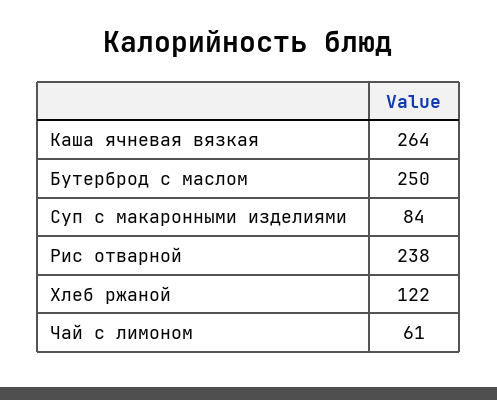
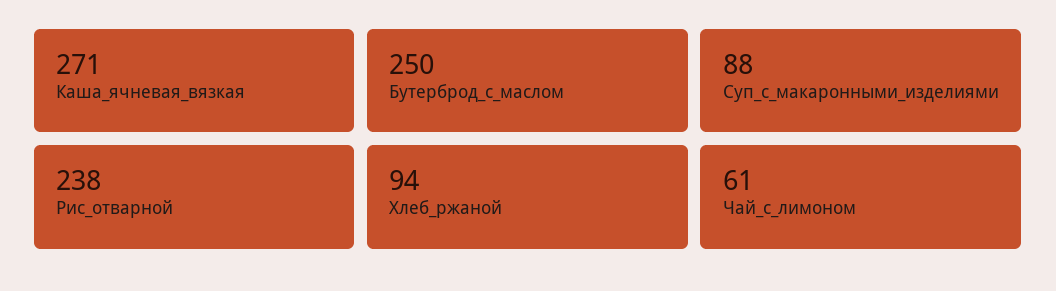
  {
-   "Каша ячневая вязкая": 264,
+   "Каша ячневая вязкая": 271,
    "Бутерброд с маслом": 250,
-   "Суп с макаронными изделиями": 84,
+   "Суп с макаронными изделиями": 88,
    "Рис отварной": 238,
-   "Хлеб ржаной": 122,
+   "Хлеб ржаной": 94,
    "Чай с лимоном": 61
  }

